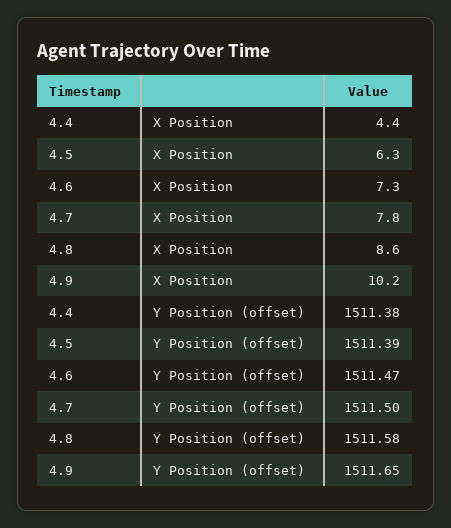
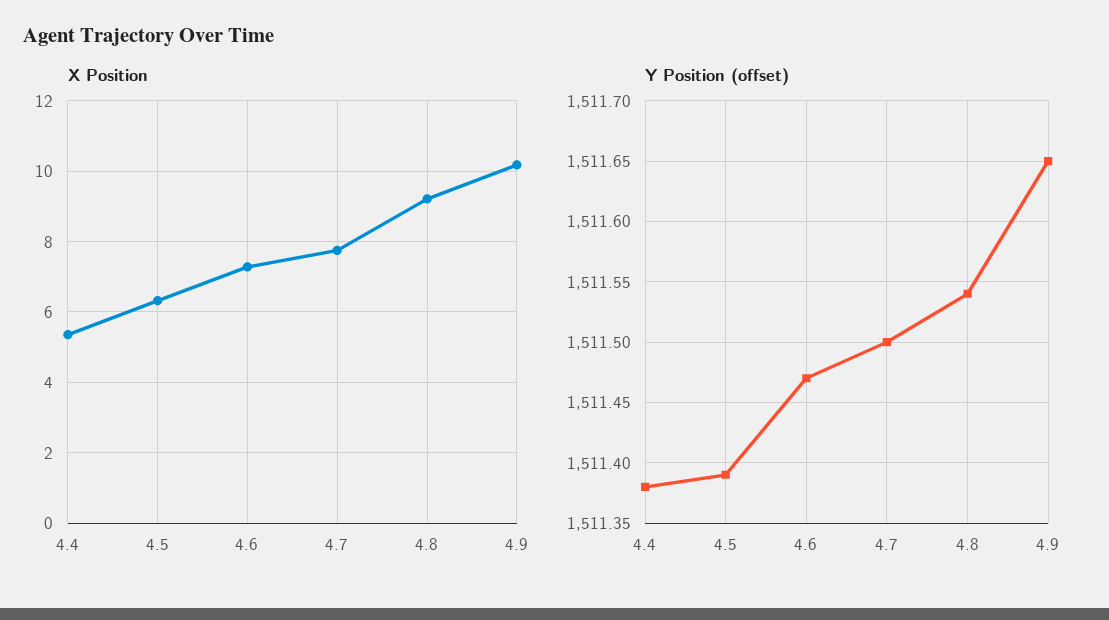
  {
    "X Position": {
-     "4.4": 4.4,
+     "4.4": 5.4,
      "4.5": 6.3,
      "4.6": 7.3,
      "4.7": 7.8,
-     "4.8": 8.6,
+     "4.8": 9.2,
      "4.9": 10.2
    },
    "Y Position (offset)": {
      "4.4": 1511.38,
      "4.5": 1511.39,
      "4.6": 1511.47,
      "4.7": 1511.5,
-     "4.8": 1511.58,
+     "4.8": 1511.54,
      "4.9": 1511.65
    }
  }

